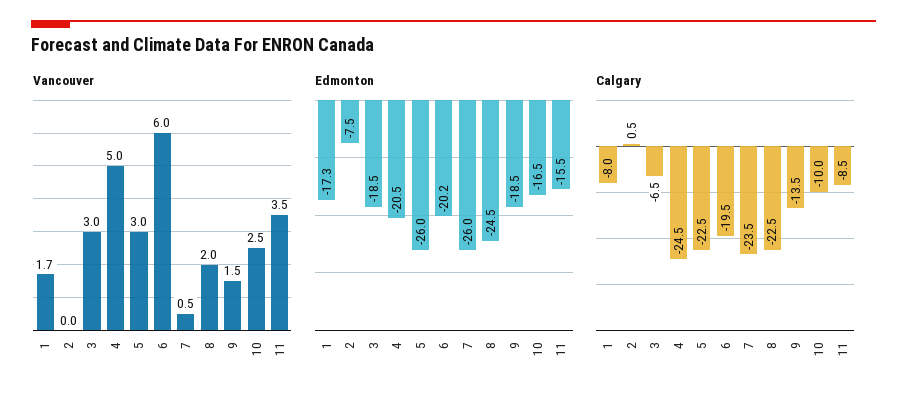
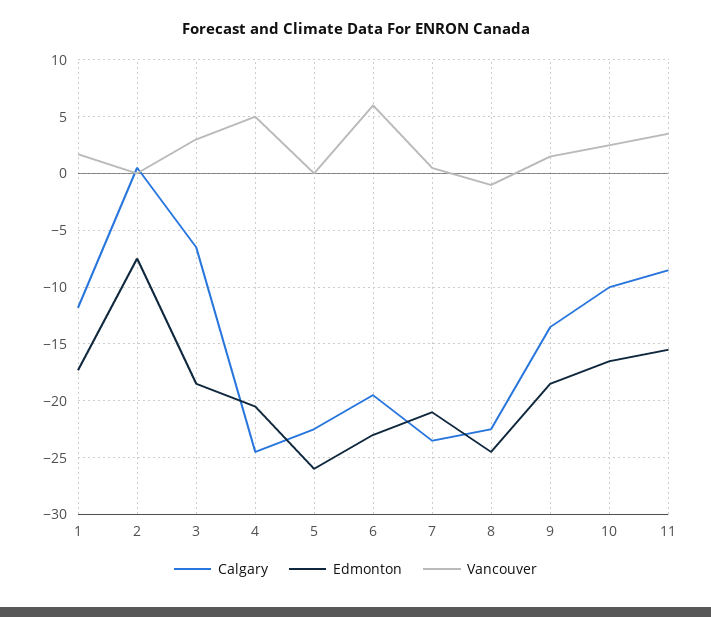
  {
    "Vancouver": {
      "1": 1.7,
      "2": 0,
      "3": 3,
      "4": 5,
-     "5": 3,
+     "5": 0,
      "6": 6,
      "7": 0.5,
-     "8": 2,
+     "8": -1,
      "9": 1.5,
      "10": 2.5,
      "11": 3.5
    },
    "Edmonton": {
      "1": -17.3,
      "2": -7.5,
      "3": -18.5,
      "4": -20.5,
      "5": -26,
-     "6": -20.2,
+     "6": -23,
-     "7": -26,
+     "7": -21,
      "8": -24.5,
      "9": -18.5,
      "10": -16.5,
      "11": -15.5
    },
    "Calgary": {
-     "1": -8,
+     "1": -12,
      "2": 0.5,
      "3": -6.5,
      "4": -24.5,
      "5": -22.5,
      "6": -19.5,
      "7": -23.5,
      "8": -22.5,
      "9": -13.5,
      "10": -10,
      "11": -8.5
    }
  }

